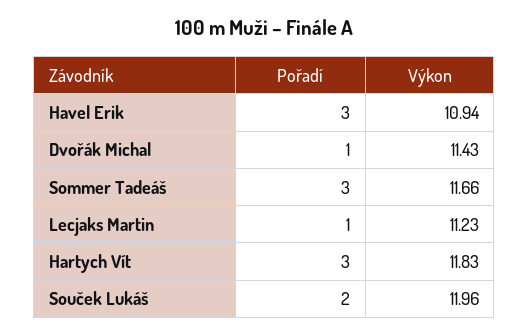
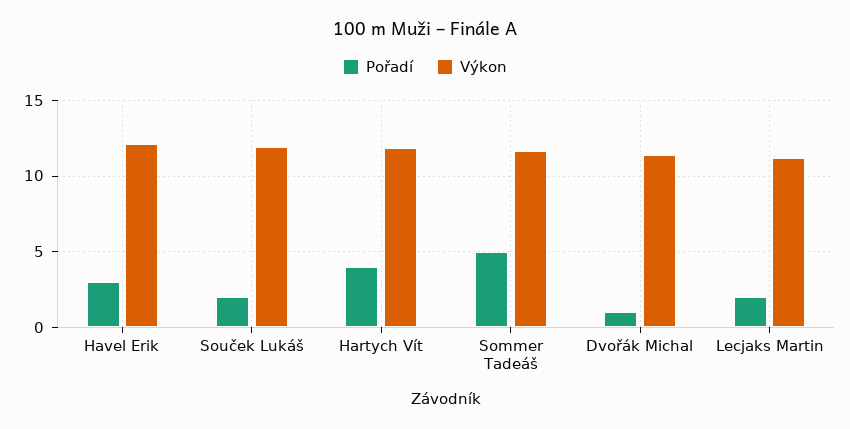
  {
    "Pořadí": {
      "Havel Erik": 3,
      "Dvořák Michal": 1,
-     "Sommer Tadeáš": 3,
+     "Sommer Tadeáš": 5,
-     "Lecjaks Martin": 1,
+     "Lecjaks Martin": 2,
-     "Hartych Vít": 3,
+     "Hartych Vít": 4,
      "Souček Lukáš": 2
    },
    "Výkon": {
-     "Havel Erik": 10.94,
+     "Havel Erik": 12,
      "Dvořák Michal": 11.43,
      "Sommer Tadeáš": 11.66,
      "Lecjaks Martin": 11.23,
      "Hartych Vít": 11.83,
      "Souček Lukáš": 11.96
    }
  }

